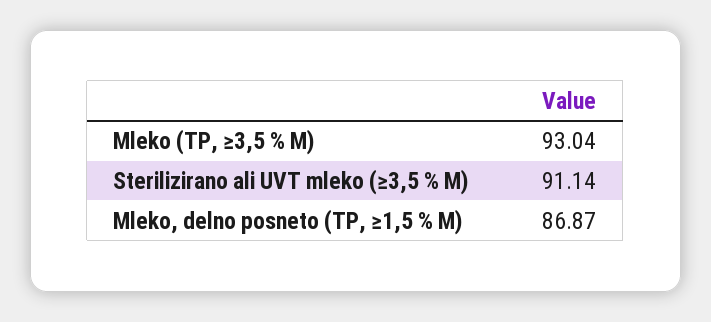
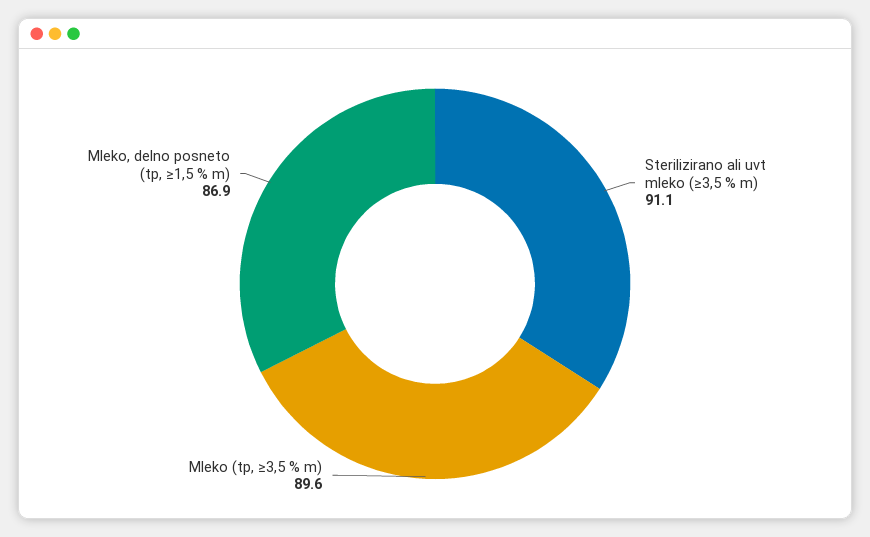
  {
-   "Mleko (TP, ≥3,5 % M)": 93.04,
+   "Mleko (TP, ≥3,5 % M)": 89.6,
    "Sterilizirano ali UVT mleko (≥3,5 % M)": 91.14,
    "Mleko, delno posneto (TP, ≥1,5 % M)": 86.87
  }

